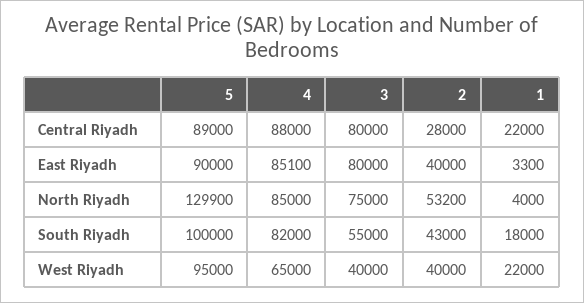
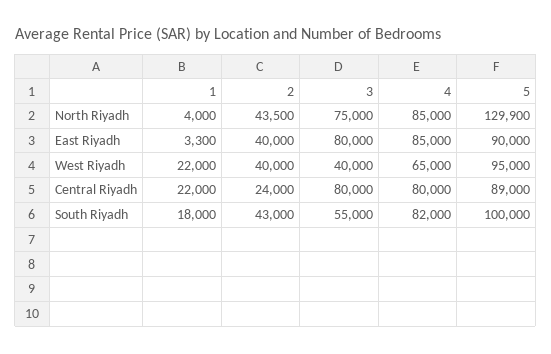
  {
    "5": {
      "Central Riyadh": 89000,
      "East Riyadh": 90000,
      "North Riyadh": 129900,
      "South Riyadh": 100000,
      "West Riyadh": 95000
    },
    "4": {
-     "Central Riyadh": 88000,
+     "Central Riyadh": 80000,
-     "East Riyadh": 85100,
+     "East Riyadh": 85000,
      "North Riyadh": 85000,
      "South Riyadh": 82000,
      "West Riyadh": 65000
    },
    "3": {
      "Central Riyadh": 80000,
      "East Riyadh": 80000,
      "North Riyadh": 75000,
      "South Riyadh": 55000,
      "West Riyadh": 40000
    },
    "2": {
-     "Central Riyadh": 28000,
+     "Central Riyadh": 24000,
      "East Riyadh": 40000,
-     "North Riyadh": 53200,
+     "North Riyadh": 43500,
      "South Riyadh": 43000,
      "West Riyadh": 40000
    },
    "1": {
      "Central Riyadh": 22000,
      "East Riyadh": 3300,
      "North Riyadh": 4000,
      "South Riyadh": 18000,
      "West Riyadh": 22000
    }
  }

